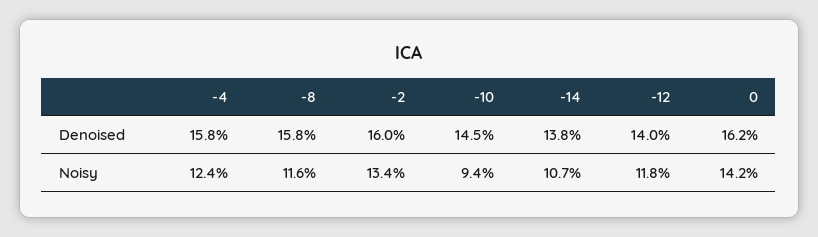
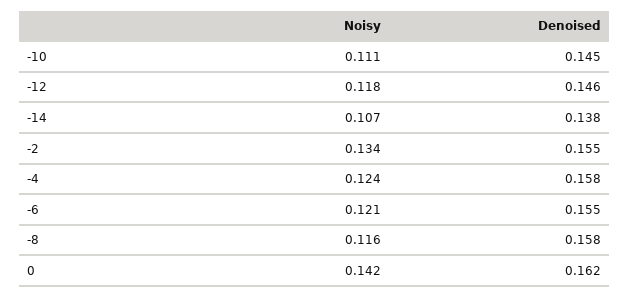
  {
    "-4": {
      "Denoised": 0.158,
      "Noisy": 0.124
    },
    "-8": {
      "Denoised": 0.158,
      "Noisy": 0.116
    },
    "-2": {
-     "Denoised": 0.16,
+     "Denoised": 0.155,
      "Noisy": 0.134
    },
    "-10": {
      "Denoised": 0.145,
-     "Noisy": 0.094
+     "Noisy": 0.111
    },
    "-14": {
      "Denoised": 0.138,
      "Noisy": 0.107
    },
    "-12": {
-     "Denoised": 0.14,
+     "Denoised": 0.146,
      "Noisy": 0.118
    },
    "0": {
      "Denoised": 0.162,
      "Noisy": 0.142
-   }
+   },
+   "-6": {
+     "Noisy": 0.121,
+     "Denoised": 0.155
+   }
  }

